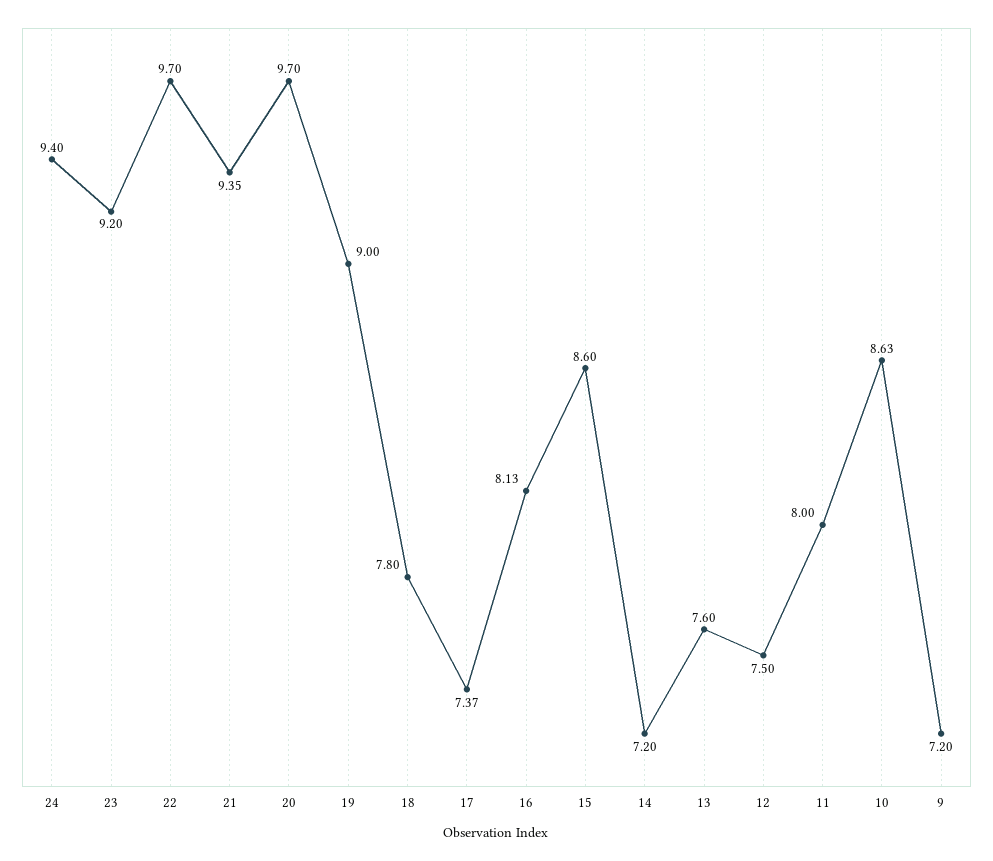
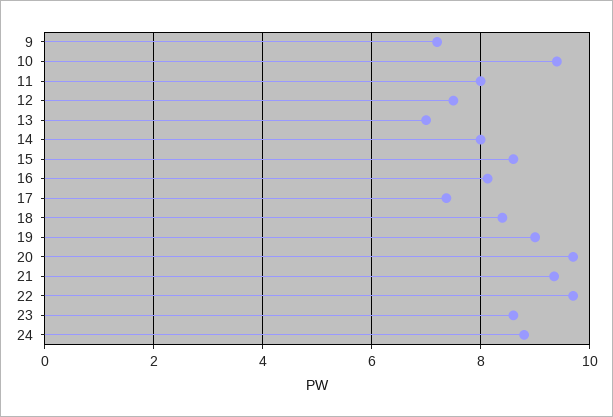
  {
-   "24": 9.4,
+   "24": 8.8,
-   "23": 9.2,
+   "23": 8.6,
    "22": 9.7,
    "21": 9.35,
    "20": 9.7,
    "19": 9,
-   "18": 7.8,
+   "18": 8.4,
    "17": 7.37,
    "16": 8.13,
    "15": 8.6,
-   "14": 7.2,
+   "14": 8,
-   "13": 7.6,
+   "13": 7,
    "12": 7.5,
    "11": 8,
-   "10": 8.63,
+   "10": 9.4,
    "9": 7.2
  }

